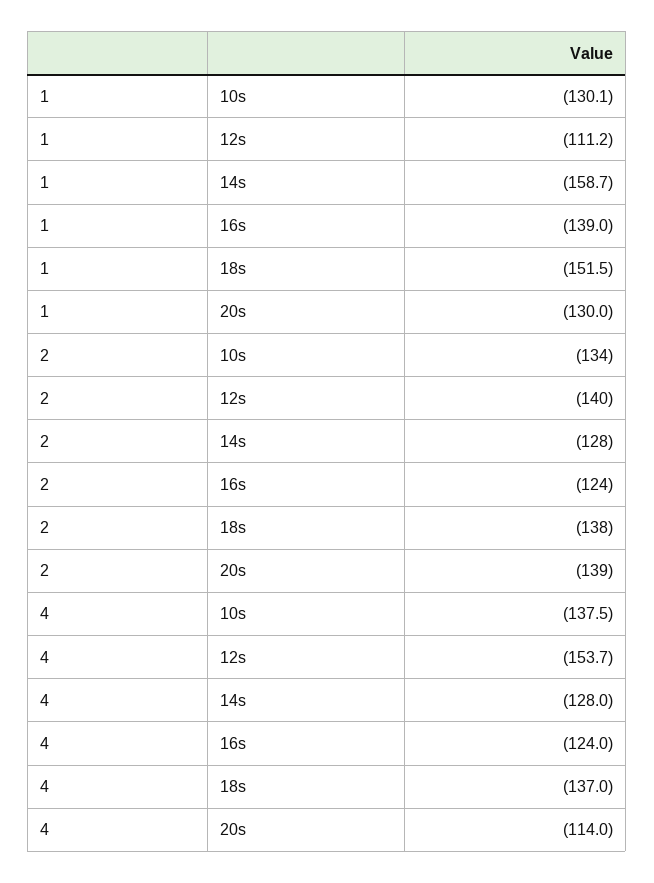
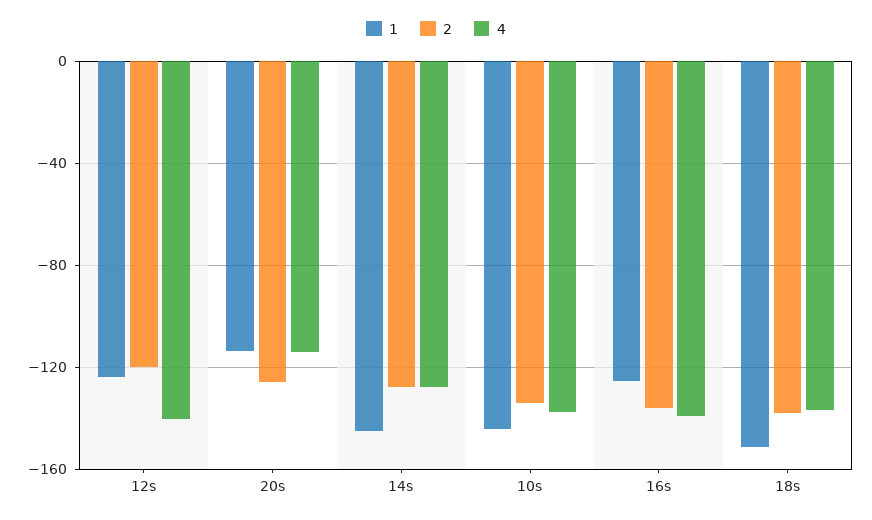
  {
    "1": {
-     "10s": -130.1,
+     "10s": -145,
-     "12s": -111.2,
+     "12s": -125,
-     "14s": -158.7,
+     "14s": -145,
-     "16s": -139,
+     "16s": -125,
      "18s": -151.5,
-     "20s": -130
+     "20s": -115
    },
    "2": {
      "10s": -134,
-     "12s": -140,
+     "12s": -120,
      "14s": -128,
-     "16s": -124,
+     "16s": -135,
      "18s": -138,
-     "20s": -139
+     "20s": -125
    },
    "4": {
      "10s": -137.5,
-     "12s": -153.7,
+     "12s": -140,
      "14s": -128,
-     "16s": -124,
+     "16s": -140,
      "18s": -137,
      "20s": -114
    }
  }

